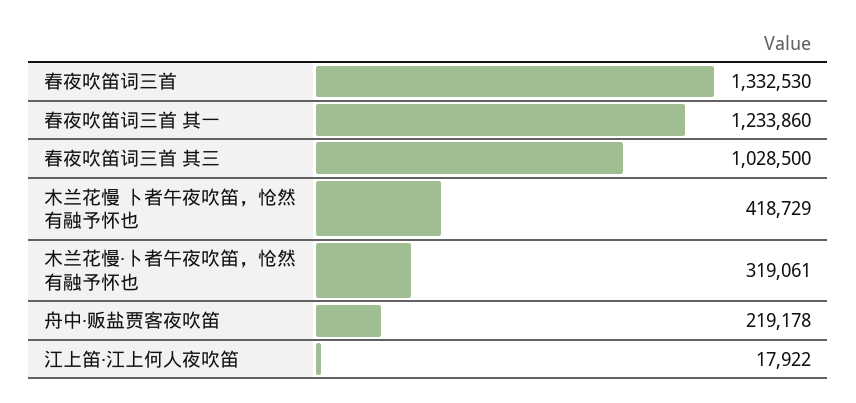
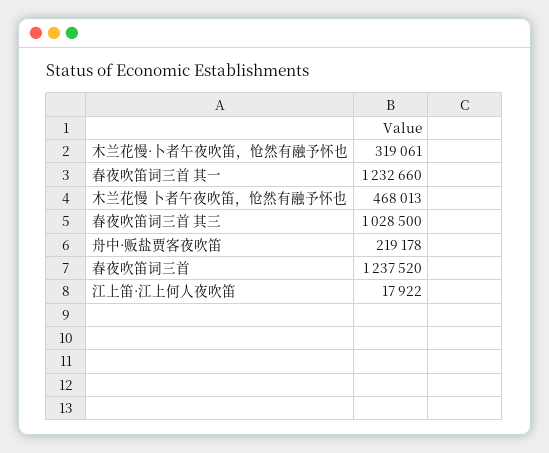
  {
-   "春夜吹笛词三首": 1332530,
+   "春夜吹笛词三首": 1237520,
-   "春夜吹笛词三首 其一": 1233860,
+   "春夜吹笛词三首 其一": 1232660,
    "春夜吹笛词三首 其三": 1028500,
-   "木兰花慢 卜者午夜吹笛，怆然有融予怀也": 418729,
+   "木兰花慢 卜者午夜吹笛，怆然有融予怀也": 468013,
    "木兰花慢·卜者午夜吹笛，怆然有融予怀也": 319061,
    "舟中·贩盐贾客夜吹笛": 219178,
    "江上笛·江上何人夜吹笛": 17922
  }

